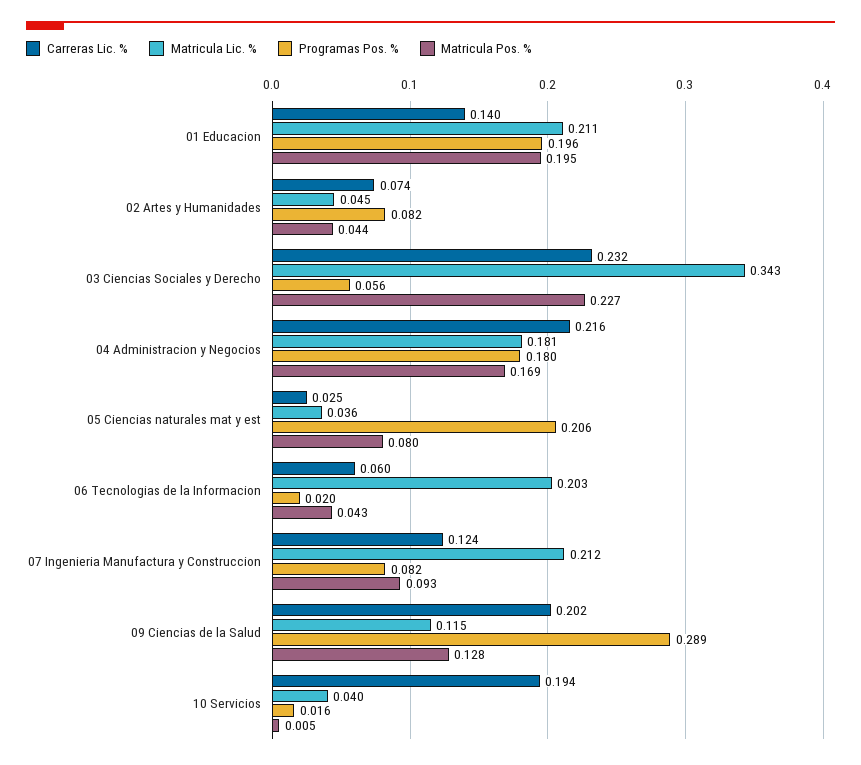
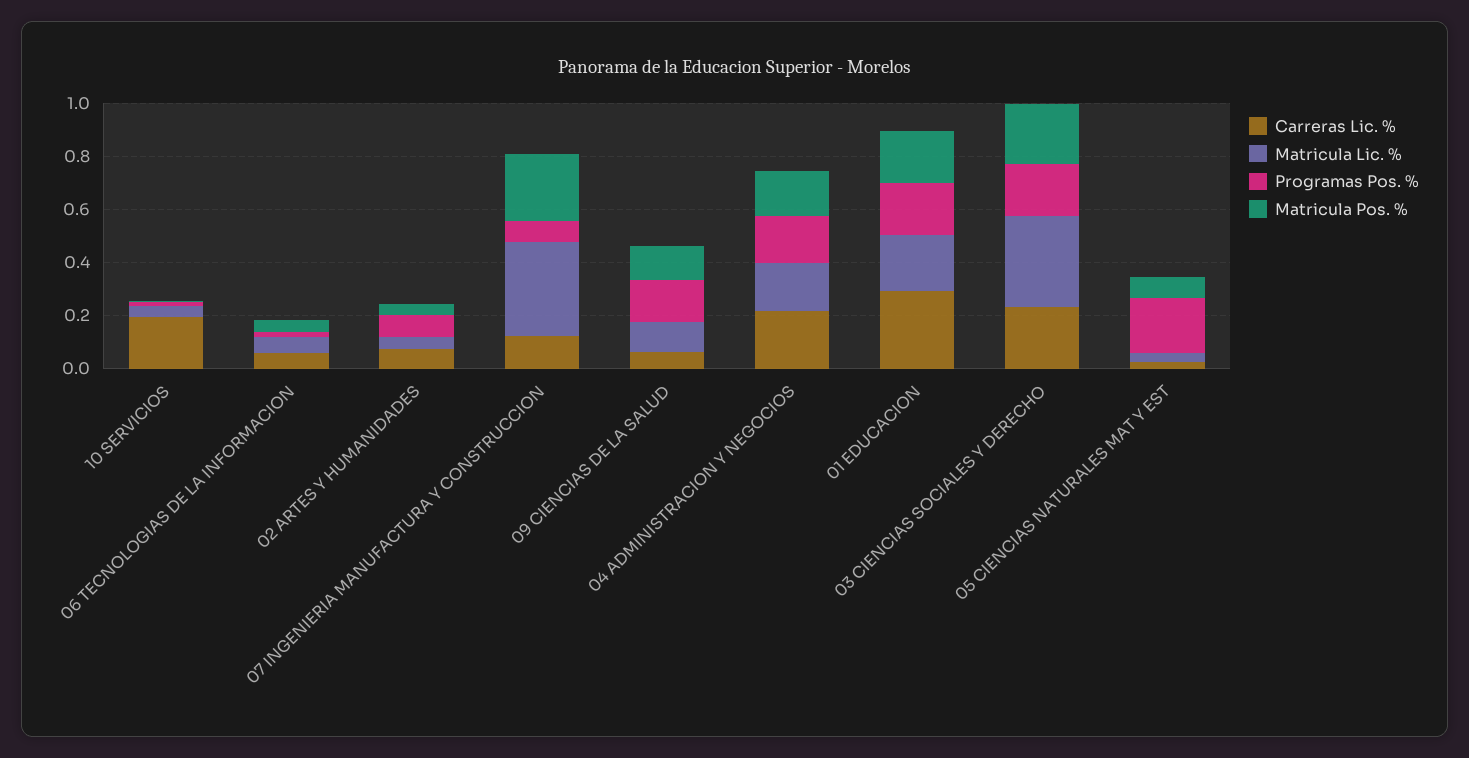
  {
    "Carreras Lic. %": {
-     "01 Educacion": 0.14,
+     "01 Educacion": 0.3,
      "02 Artes y Humanidades": 0.074,
      "03 Ciencias Sociales y Derecho": 0.232,
      "04 Administracion y Negocios": 0.216,
      "05 Ciencias naturales mat y est": 0.025,
      "06 Tecnologias de la Informacion": 0.06,
      "07 Ingenieria Manufactura y Construccion": 0.124,
-     "09 Ciencias de la Salud": 0.202,
+     "09 Ciencias de la Salud": 0.05,
      "10 Servicios": 0.194
    },
    "Matricula Lic. %": {
      "01 Educacion": 0.211,
      "02 Artes y Humanidades": 0.045,
      "03 Ciencias Sociales y Derecho": 0.343,
      "04 Administracion y Negocios": 0.181,
      "05 Ciencias naturales mat y est": 0.036,
-     "06 Tecnologias de la Informacion": 0.203,
+     "06 Tecnologias de la Informacion": 0.05,
-     "07 Ingenieria Manufactura y Construccion": 0.212,
+     "07 Ingenieria Manufactura y Construccion": 0.35,
      "09 Ciencias de la Salud": 0.115,
      "10 Servicios": 0.04
    },
    "Programas Pos. %": {
      "01 Educacion": 0.196,
      "02 Artes y Humanidades": 0.082,
-     "03 Ciencias Sociales y Derecho": 0.056,
+     "03 Ciencias Sociales y Derecho": 0.2,
      "04 Administracion y Negocios": 0.18,
      "05 Ciencias naturales mat y est": 0.206,
      "06 Tecnologias de la Informacion": 0.02,
      "07 Ingenieria Manufactura y Construccion": 0.082,
-     "09 Ciencias de la Salud": 0.289,
+     "09 Ciencias de la Salud": 0.15,
      "10 Servicios": 0.016
    },
    "Matricula Pos. %": {
      "01 Educacion": 0.195,
      "02 Artes y Humanidades": 0.044,
      "03 Ciencias Sociales y Derecho": 0.227,
      "04 Administracion y Negocios": 0.169,
      "05 Ciencias naturales mat y est": 0.08,
      "06 Tecnologias de la Informacion": 0.043,
-     "07 Ingenieria Manufactura y Construccion": 0.093,
+     "07 Ingenieria Manufactura y Construccion": 0.25,
      "09 Ciencias de la Salud": 0.128,
      "10 Servicios": 0.005
    }
  }

